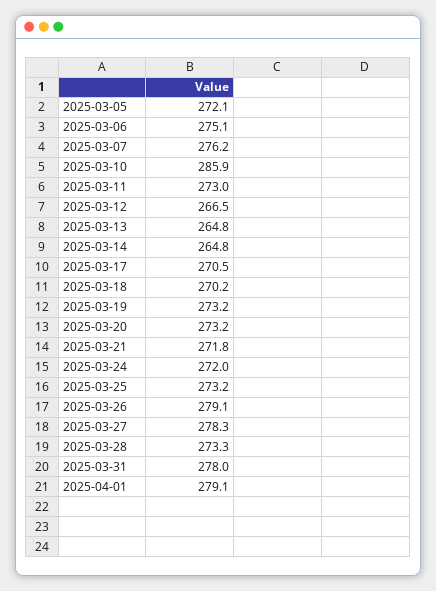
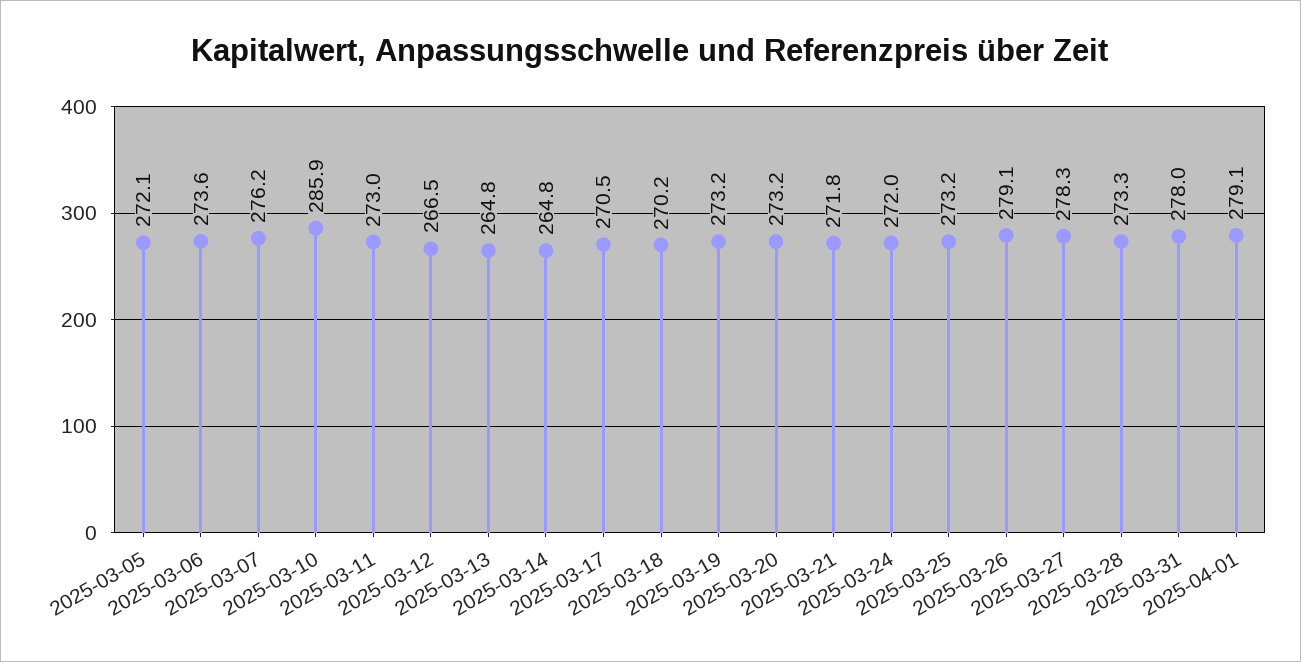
  {
    "2025-03-05": 272.1,
-   "2025-03-06": 275.1,
+   "2025-03-06": 273.6,
    "2025-03-07": 276.2,
    "2025-03-10": 285.9,
    "2025-03-11": 273,
    "2025-03-12": 266.5,
    "2025-03-13": 264.8,
    "2025-03-14": 264.8,
    "2025-03-17": 270.5,
    "2025-03-18": 270.2,
    "2025-03-19": 273.2,
    "2025-03-20": 273.2,
    "2025-03-21": 271.8,
    "2025-03-24": 272,
    "2025-03-25": 273.2,
    "2025-03-26": 279.1,
    "2025-03-27": 278.3,
    "2025-03-28": 273.3,
    "2025-03-31": 278,
    "2025-04-01": 279.1
  }

